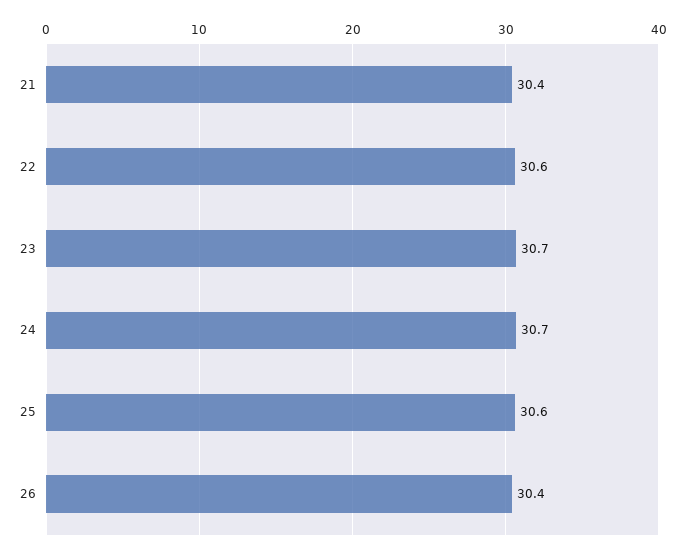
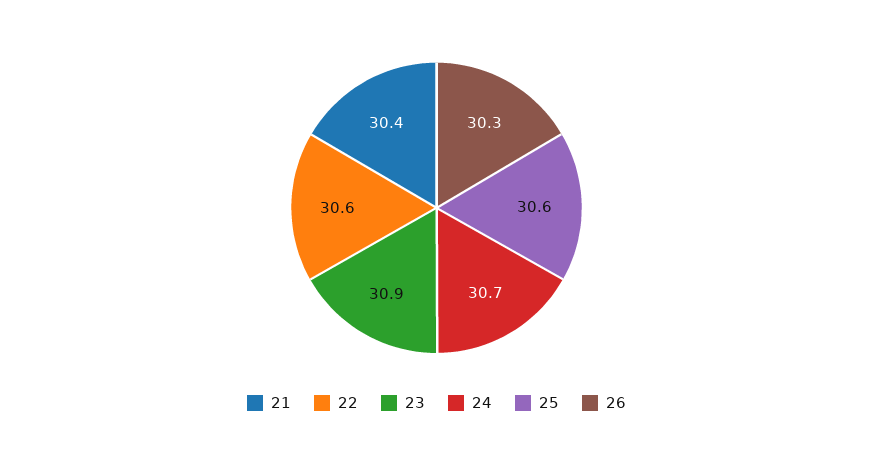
  {
    "21": 30.4,
    "22": 30.6,
-   "23": 30.7,
+   "23": 30.9,
    "24": 30.7,
    "25": 30.6,
-   "26": 30.4
+   "26": 30.3
  }

